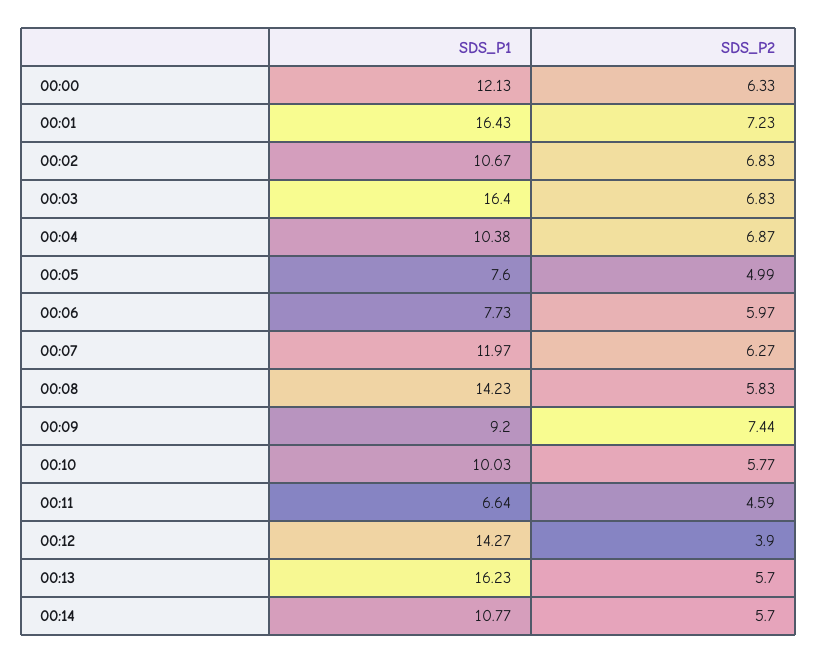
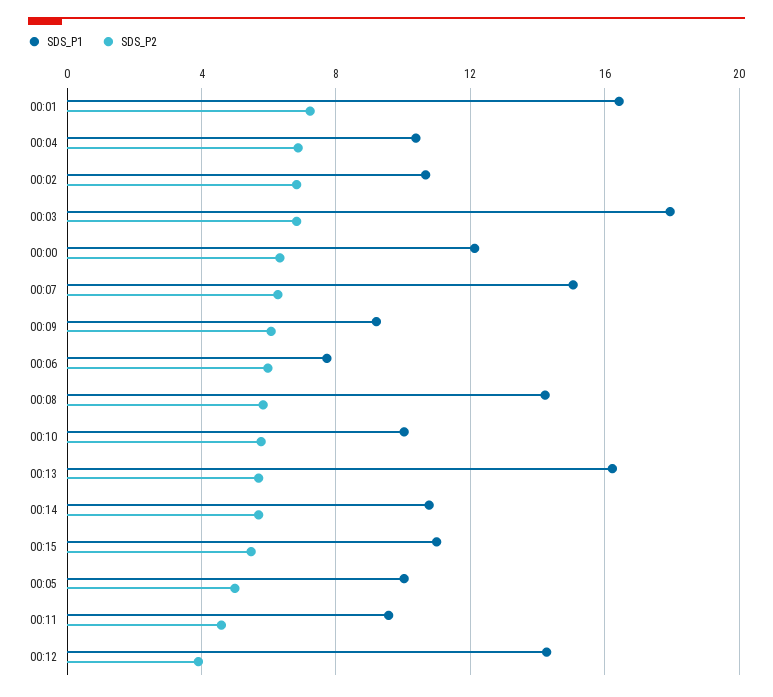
  {
    "SDS_P1": {
      "00:00": 12.13,
      "00:01": 16.43,
      "00:02": 10.67,
-     "00:03": 16.4,
+     "00:03": 18,
      "00:04": 10.38,
-     "00:05": 7.6,
+     "00:05": 10,
      "00:06": 7.73,
-     "00:07": 11.97,
+     "00:07": 15,
      "00:08": 14.23,
      "00:09": 9.2,
      "00:10": 10.03,
-     "00:11": 6.64,
+     "00:11": 9.5,
      "00:12": 14.27,
      "00:13": 16.23,
-     "00:14": 10.77
+     "00:14": 10.77,
+     "00:15": 11
    },
    "SDS_P2": {
      "00:00": 6.33,
      "00:01": 7.23,
      "00:02": 6.83,
      "00:03": 6.83,
      "00:04": 6.87,
      "00:05": 4.99,
      "00:06": 5.97,
      "00:07": 6.27,
      "00:08": 5.83,
-     "00:09": 7.44,
+     "00:09": 6,
      "00:10": 5.77,
      "00:11": 4.59,
      "00:12": 3.9,
      "00:13": 5.7,
-     "00:14": 5.7
+     "00:14": 5.7,
+     "00:15": 5.5
    }
  }

